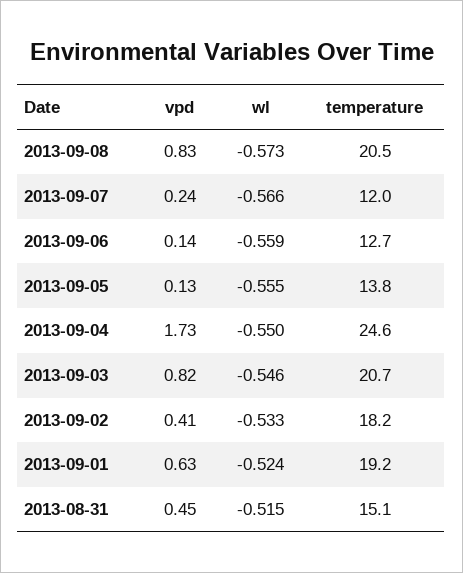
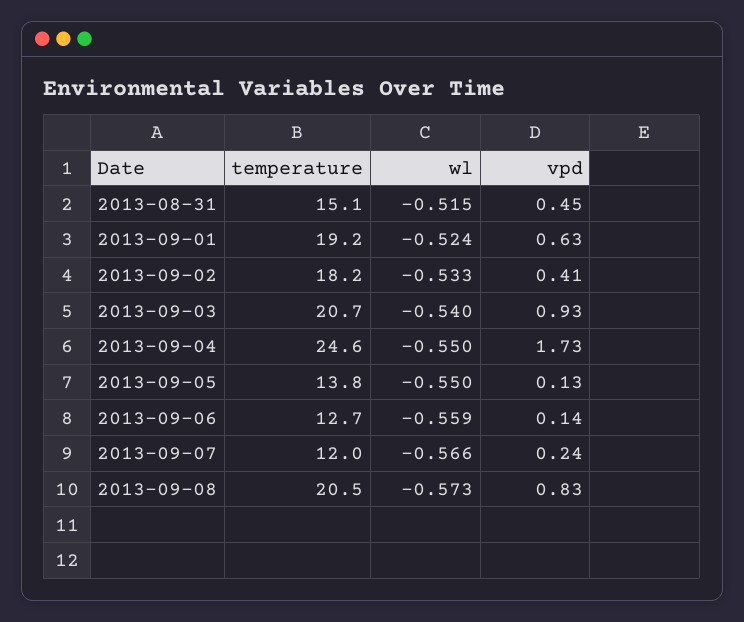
  {
    "vpd": {
      "2013-09-08": 0.83,
      "2013-09-07": 0.24,
      "2013-09-06": 0.14,
      "2013-09-05": 0.13,
      "2013-09-04": 1.73,
-     "2013-09-03": 0.82,
+     "2013-09-03": 0.93,
      "2013-09-02": 0.41,
      "2013-09-01": 0.63,
      "2013-08-31": 0.45
    },
    "wl": {
      "2013-09-08": -0.573,
      "2013-09-07": -0.566,
      "2013-09-06": -0.559,
-     "2013-09-05": -0.555,
+     "2013-09-05": -0.55,
      "2013-09-04": -0.55,
-     "2013-09-03": -0.546,
+     "2013-09-03": -0.54,
      "2013-09-02": -0.533,
      "2013-09-01": -0.524,
      "2013-08-31": -0.515
    },
    "temperature": {
      "2013-09-08": 20.5,
      "2013-09-07": 12,
      "2013-09-06": 12.7,
      "2013-09-05": 13.8,
      "2013-09-04": 24.6,
      "2013-09-03": 20.7,
      "2013-09-02": 18.2,
      "2013-09-01": 19.2,
      "2013-08-31": 15.1
    }
  }

